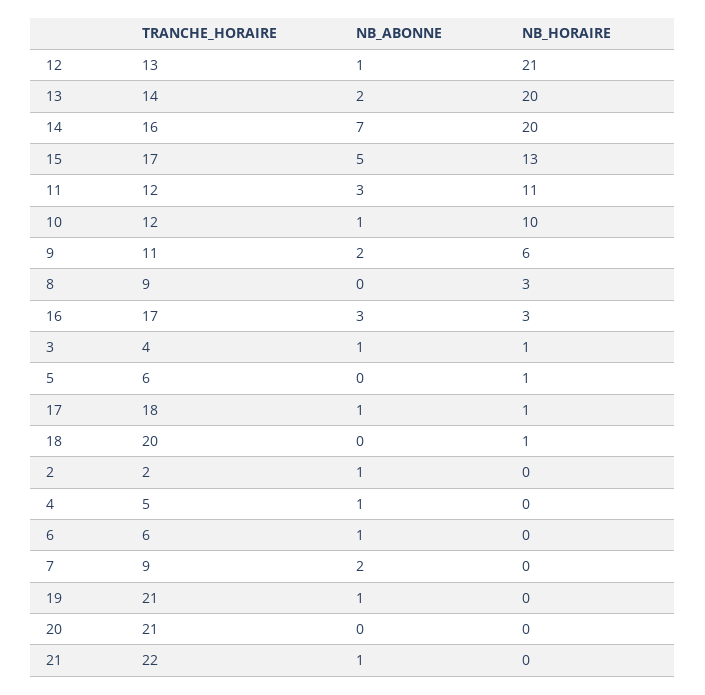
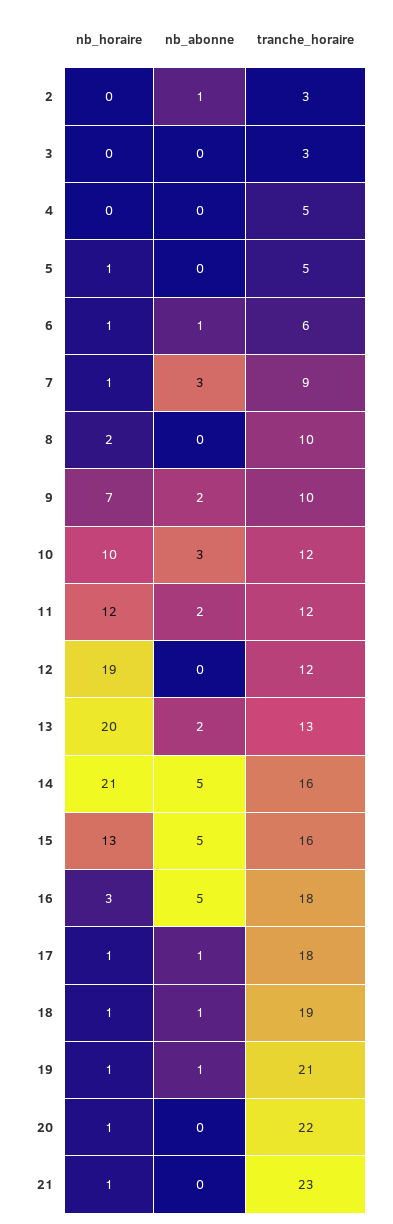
  {
    "TRANCHE_HORAIRE": {
-     "12": 13,
+     "12": 12,
-     "13": 14,
+     "13": 13,
      "14": 16,
-     "15": 17,
+     "15": 16,
      "11": 12,
      "10": 12,
-     "9": 11,
+     "9": 10,
-     "8": 9,
+     "8": 10,
-     "16": 17,
+     "16": 18,
-     "3": 4,
+     "3": 3,
-     "5": 6,
+     "5": 5,
      "17": 18,
-     "18": 20,
+     "18": 19,
-     "2": 2,
+     "2": 3,
      "4": 5,
      "6": 6,
      "7": 9,
      "19": 21,
-     "20": 21,
+     "20": 22,
-     "21": 22
+     "21": 23
    },
    "NB_ABONNE": {
-     "12": 1,
+     "12": 0,
      "13": 2,
-     "14": 7,
+     "14": 5,
      "15": 5,
-     "11": 3,
+     "11": 2,
-     "10": 1,
+     "10": 3,
      "9": 2,
      "8": 0,
-     "16": 3,
+     "16": 5,
-     "3": 1,
+     "3": 0,
      "5": 0,
      "17": 1,
-     "18": 0,
+     "18": 1,
      "2": 1,
-     "4": 1,
+     "4": 0,
      "6": 1,
-     "7": 2,
+     "7": 3,
      "19": 1,
      "20": 0,
-     "21": 1
+     "21": 0
    },
    "NB_HORAIRE": {
-     "12": 21,
+     "12": 19,
      "13": 20,
-     "14": 20,
+     "14": 21,
      "15": 13,
-     "11": 11,
+     "11": 12,
      "10": 10,
-     "9": 6,
+     "9": 7,
-     "8": 3,
+     "8": 2,
      "16": 3,
-     "3": 1,
+     "3": 0,
      "5": 1,
      "17": 1,
      "18": 1,
      "2": 0,
      "4": 0,
-     "6": 0,
+     "6": 1,
-     "7": 0,
+     "7": 1,
-     "19": 0,
+     "19": 1,
-     "20": 0,
+     "20": 1,
-     "21": 0
+     "21": 1
    }
  }

